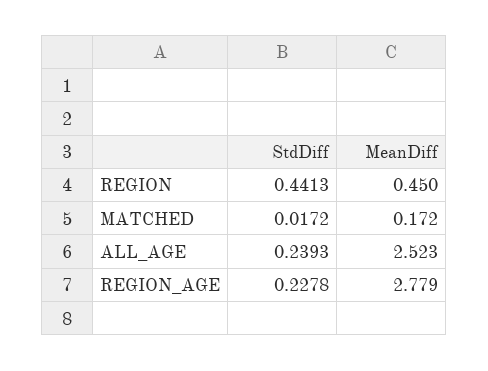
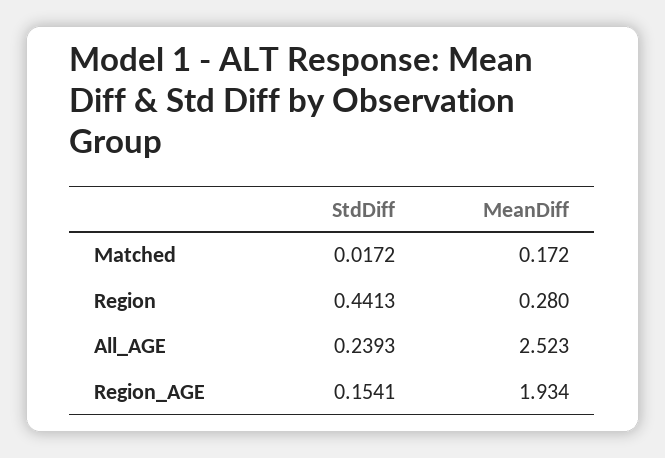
  {
    "StdDiff": {
      "REGION": 0.4413,
      "MATCHED": 0.0172,
      "ALL_AGE": 0.2393,
-     "REGION_AGE": 0.2278
+     "REGION_AGE": 0.1541
    },
    "MeanDiff": {
-     "REGION": 0.45,
+     "REGION": 0.28,
      "MATCHED": 0.172,
      "ALL_AGE": 2.523,
-     "REGION_AGE": 2.779
+     "REGION_AGE": 1.934
    }
  }

